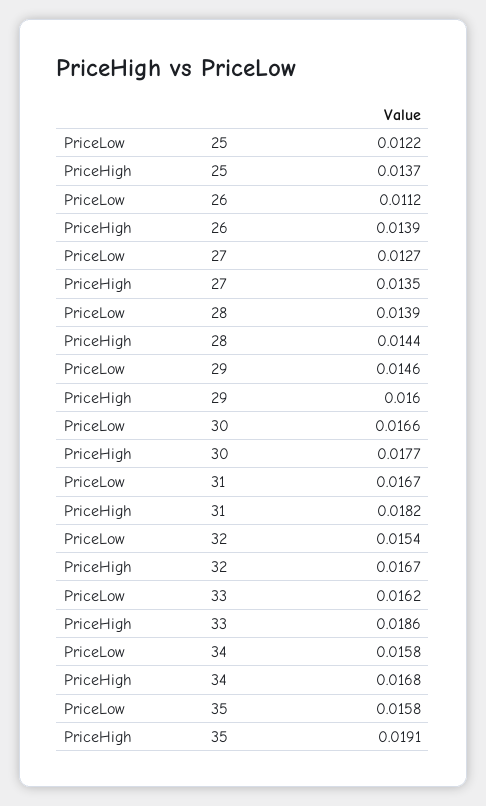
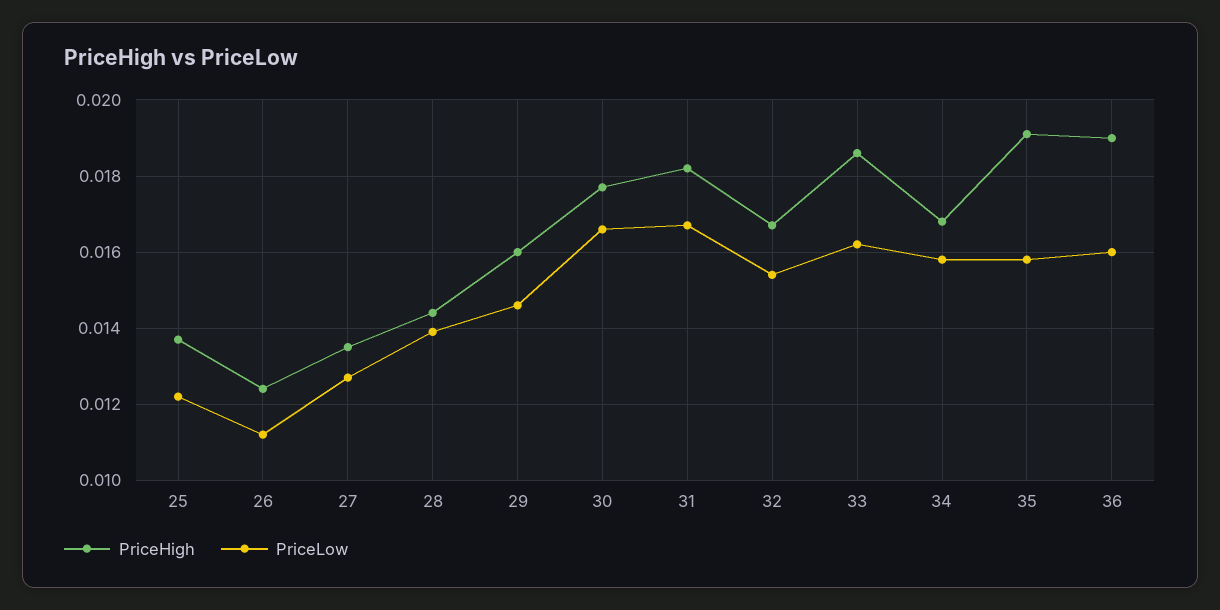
  {
    "PriceLow": {
      "25": 0.0122,
      "26": 0.0112,
      "27": 0.0127,
      "28": 0.0139,
      "29": 0.0146,
      "30": 0.0166,
      "31": 0.0167,
      "32": 0.0154,
      "33": 0.0162,
      "34": 0.0158,
-     "35": 0.0158
+     "35": 0.0158,
+     "36": 0.016
    },
    "PriceHigh": {
      "25": 0.0137,
-     "26": 0.0139,
+     "26": 0.0125,
      "27": 0.0135,
      "28": 0.0144,
      "29": 0.016,
      "30": 0.0177,
      "31": 0.0182,
      "32": 0.0167,
      "33": 0.0186,
      "34": 0.0168,
-     "35": 0.0191
+     "35": 0.0191,
+     "36": 0.019
    }
  }

